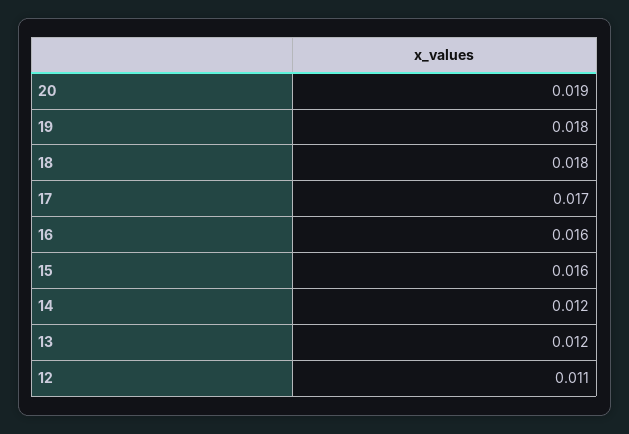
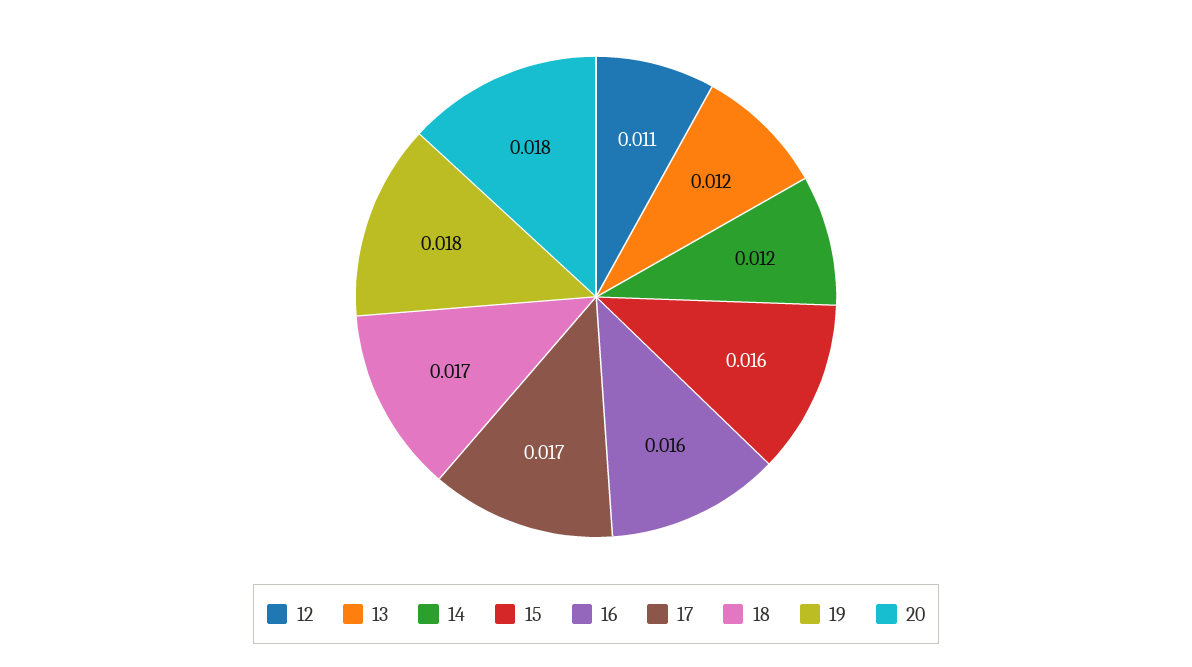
  {
-   "20": 0.019,
+   "20": 0.018,
    "19": 0.018,
-   "18": 0.018,
+   "18": 0.017,
    "17": 0.017,
    "16": 0.016,
    "15": 0.016,
    "14": 0.012,
    "13": 0.012,
    "12": 0.011
  }

